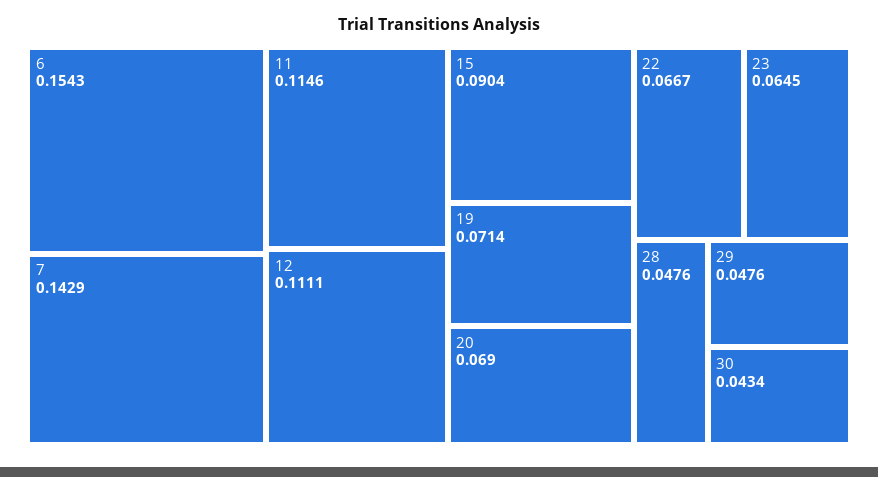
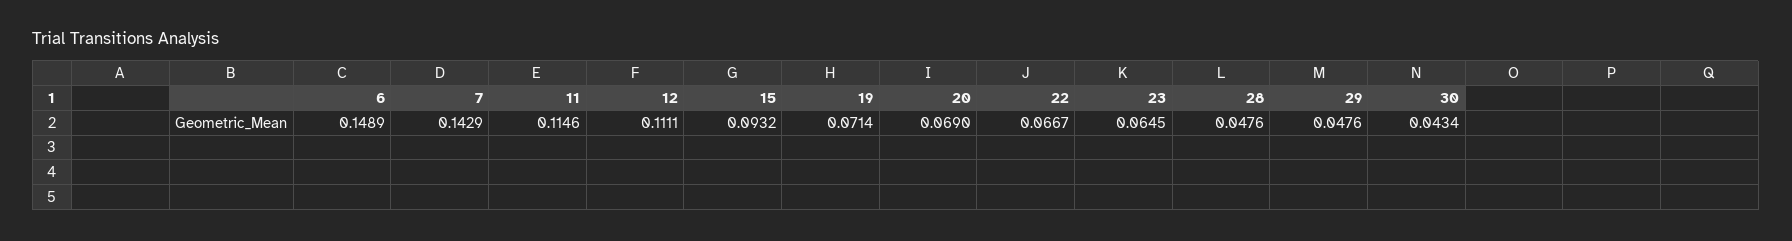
  {
-   "6": 0.1543,
+   "6": 0.1489,
    "7": 0.1429,
    "11": 0.1146,
    "12": 0.1111,
-   "15": 0.0904,
+   "15": 0.0932,
    "19": 0.0714,
    "20": 0.069,
    "22": 0.0667,
    "23": 0.0645,
    "28": 0.0476,
    "29": 0.0476,
    "30": 0.0434
  }

